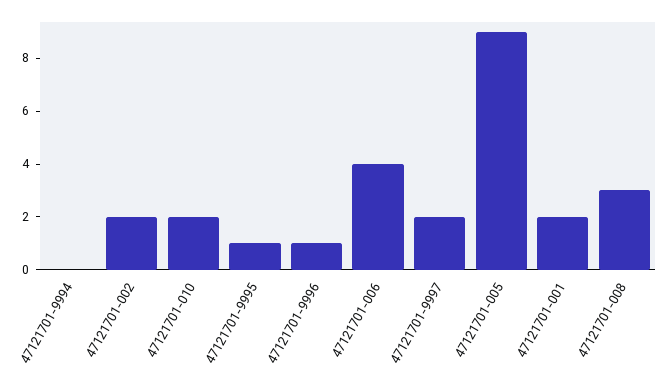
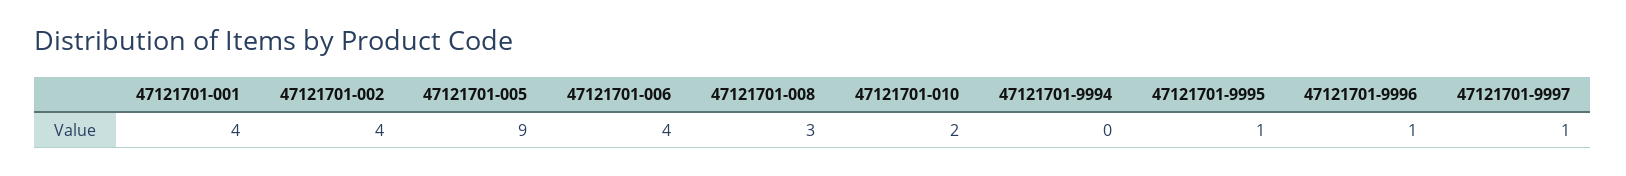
  {
    "47121701-9994": 0,
-   "47121701-002": 2,
+   "47121701-002": 4,
    "47121701-010": 2,
    "47121701-9995": 1,
    "47121701-9996": 1,
    "47121701-006": 4,
-   "47121701-9997": 2,
+   "47121701-9997": 1,
    "47121701-005": 9,
-   "47121701-001": 2,
+   "47121701-001": 4,
    "47121701-008": 3
  }

